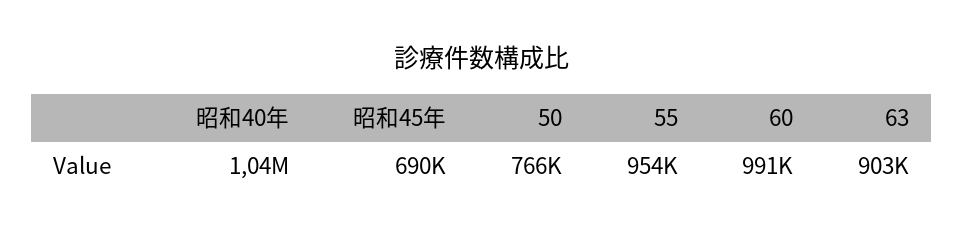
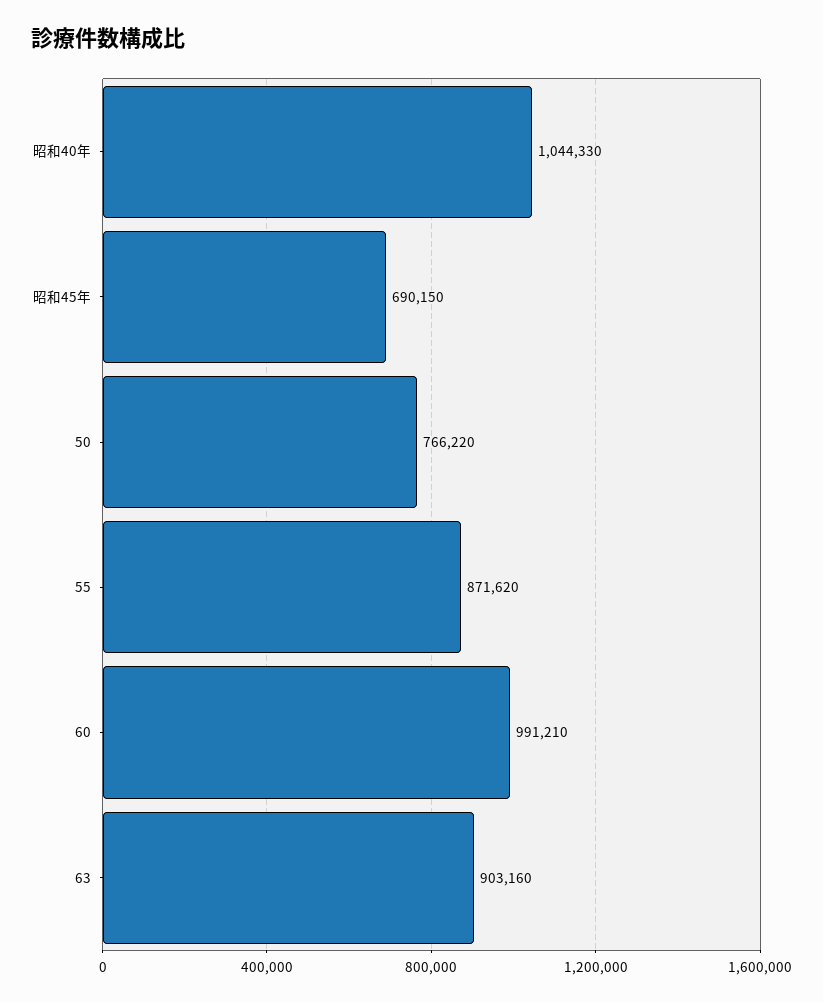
  {
    "昭和40年": 1044330,
    "昭和45年": 690150,
    "50": 766220,
-   "55": 954000,
+   "55": 871620,
    "60": 991210,
    "63": 903160
  }

